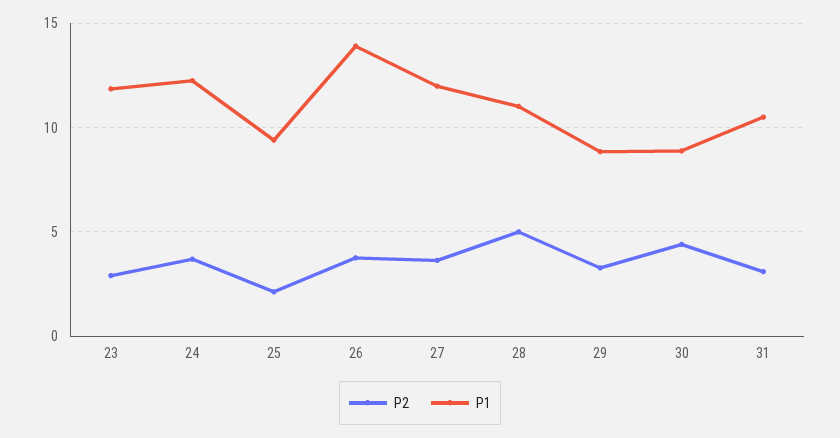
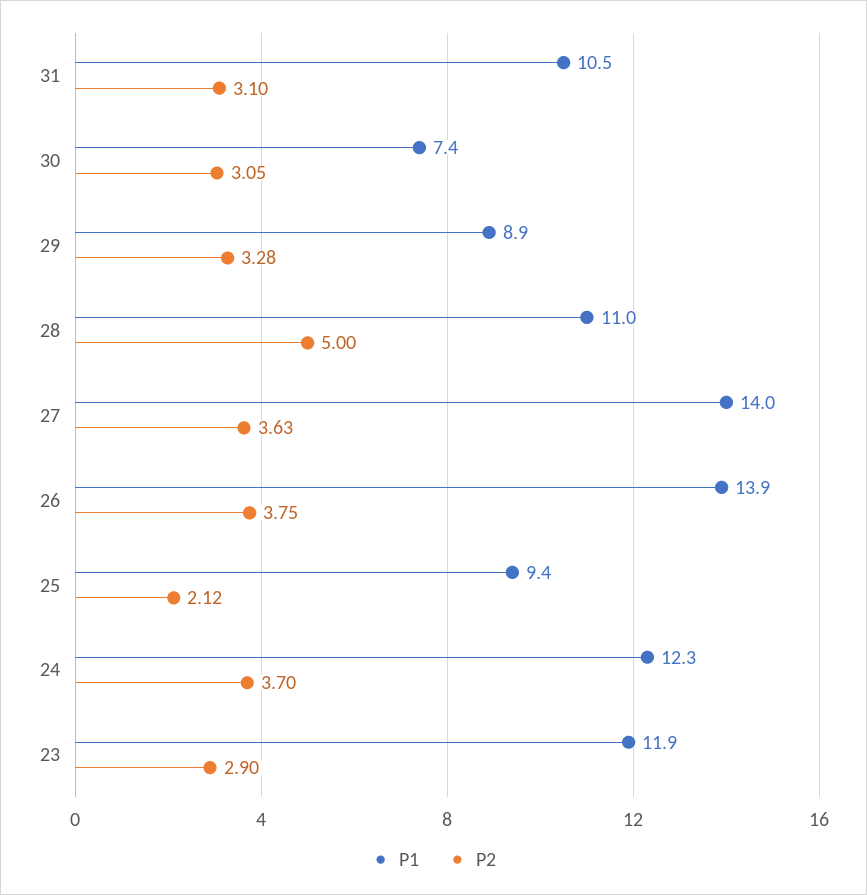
  {
    "P2": {
      "23": 2.9,
      "24": 3.7,
      "25": 2.12,
      "26": 3.75,
      "27": 3.63,
      "28": 5,
      "29": 3.28,
-     "30": 4.5,
+     "30": 3.05,
      "31": 3.1
    },
    "P1": {
      "23": 11.9,
      "24": 12.3,
      "25": 9.4,
      "26": 13.9,
-     "27": 12,
+     "27": 14,
      "28": 11,
      "29": 8.9,
-     "30": 9,
+     "30": 7.4,
      "31": 10.5
    }
  }

